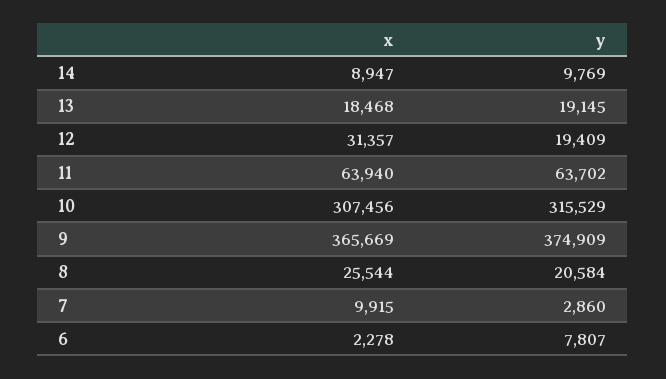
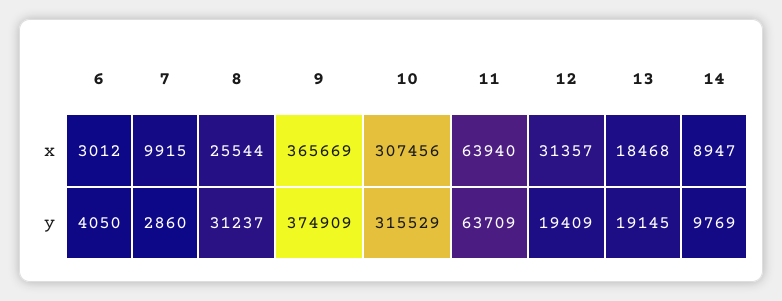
  {
    "x": {
      "14": 8947,
      "13": 18468,
      "12": 31357,
      "11": 63940,
      "10": 307456,
      "9": 365669,
      "8": 25544,
      "7": 9915,
-     "6": 2278
+     "6": 3012
    },
    "y": {
      "14": 9769,
      "13": 19145,
      "12": 19409,
-     "11": 63702,
+     "11": 63709,
      "10": 315529,
      "9": 374909,
-     "8": 20584,
+     "8": 31237,
      "7": 2860,
-     "6": 7807
+     "6": 4050
    }
  }

